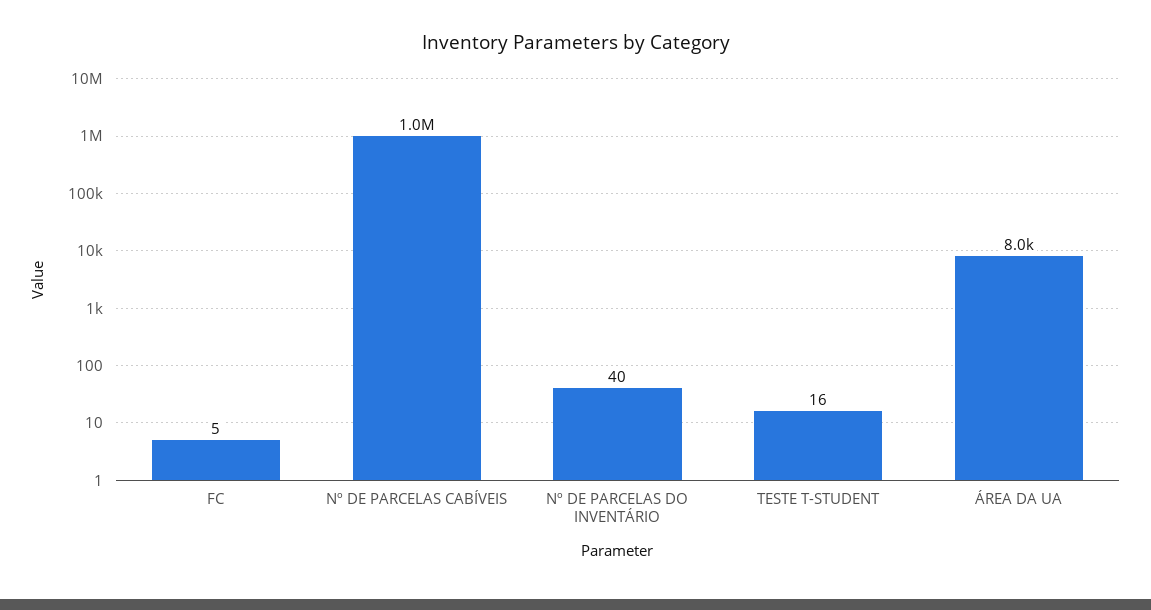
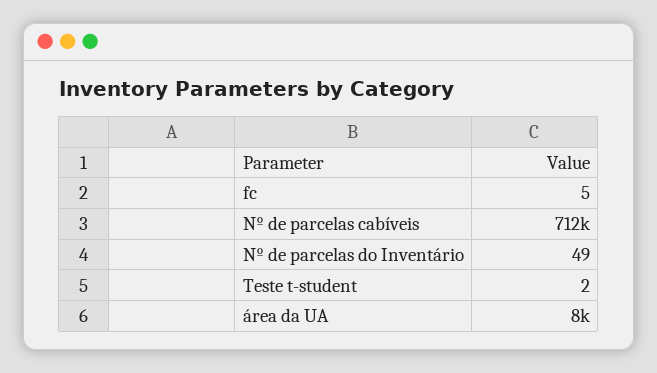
  {
    "FC": 5,
-   "Nº DE PARCELAS CABÍVEIS": 1000000,
+   "Nº DE PARCELAS CABÍVEIS": 712000,
-   "Nº DE PARCELAS DO INVENTÁRIO": 40,
+   "Nº DE PARCELAS DO INVENTÁRIO": 49,
-   "TESTE T-STUDENT": 16,
+   "TESTE T-STUDENT": 2,
    "ÁREA DA UA": 8000
  }

